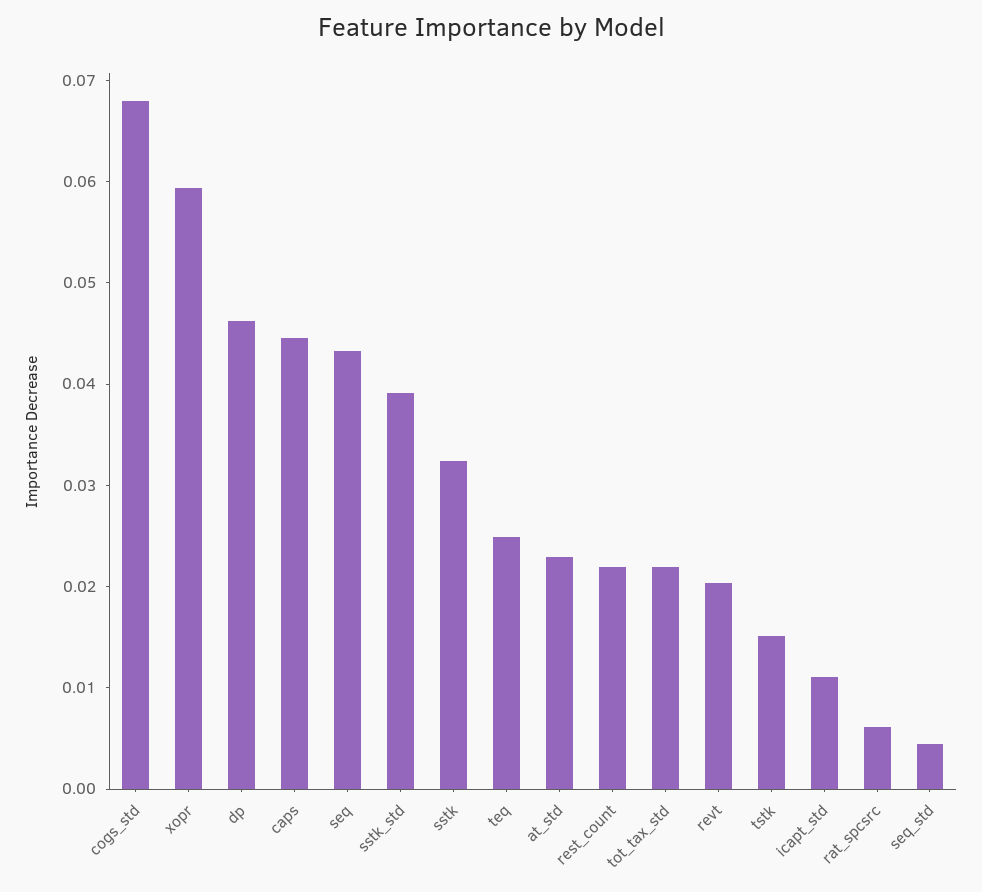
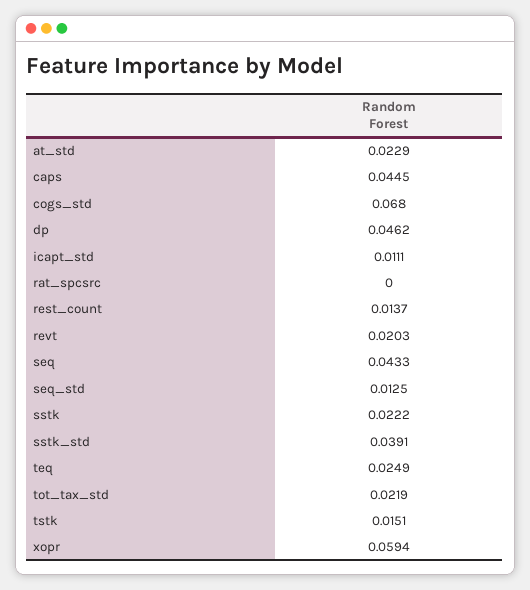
  {
    "cogs_std": 0.068,
    "xopr": 0.0594,
    "dp": 0.0462,
    "caps": 0.0445,
    "seq": 0.0433,
    "sstk_std": 0.0391,
-   "sstk": 0.032,
+   "sstk": 0.0222,
    "teq": 0.0249,
    "at_std": 0.0229,
-   "rest_count": 0.022,
+   "rest_count": 0.0137,
    "tot_tax_std": 0.0219,
    "revt": 0.0203,
    "tstk": 0.0151,
    "icapt_std": 0.0111,
-   "rat_spcsrc": 0.006,
+   "rat_spcsrc": 0,
-   "seq_std": 0.004
+   "seq_std": 0.0125
  }

